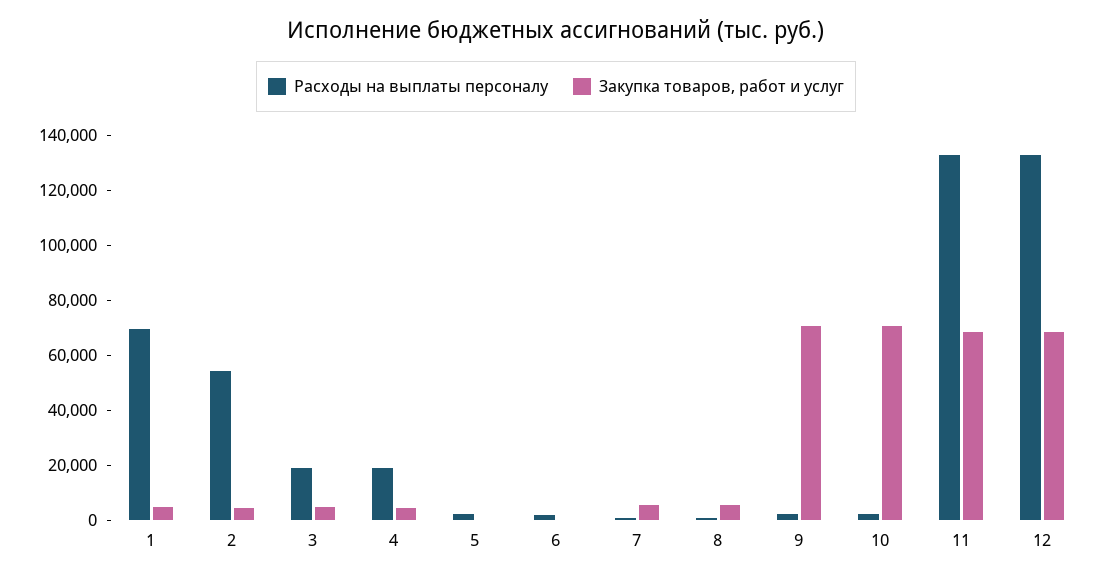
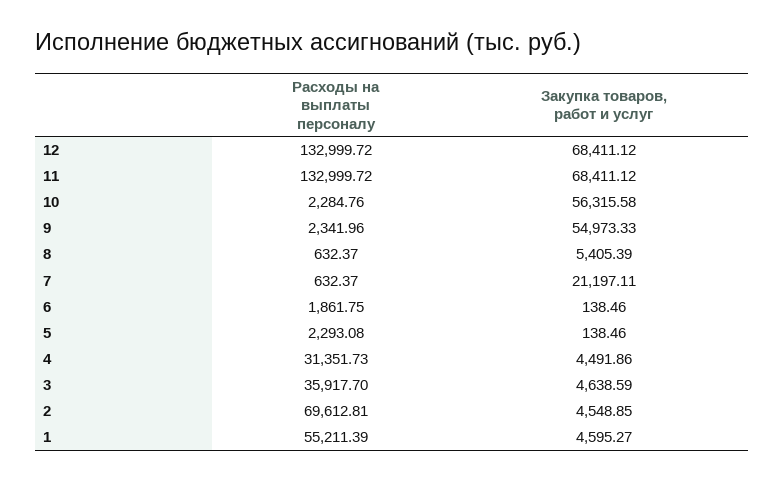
  {
    "Расходы на выплаты персоналу": {
-     "1": 70000,
+     "1": 55211.39,
-     "2": 55000,
+     "2": 69612.81,
-     "3": 20000,
+     "3": 35917.7,
-     "4": 20000,
+     "4": 31351.73,
      "5": 2293.08,
      "6": 1861.75,
      "7": 632.37,
      "8": 632.37,
      "9": 2341.96,
      "10": 2284.76,
      "11": 132999.72,
      "12": 132999.72
    },
    "Закупка товаров, работ и услуг": {
      "1": 4595.27,
      "2": 4548.85,
      "3": 4638.59,
      "4": 4491.86,
      "5": 138.46,
      "6": 138.46,
-     "7": 5000,
+     "7": 21197.11,
      "8": 5405.39,
-     "9": 70000,
+     "9": 54973.33,
-     "10": 70000,
+     "10": 56315.58,
      "11": 68411.12,
      "12": 68411.12
    }
  }

